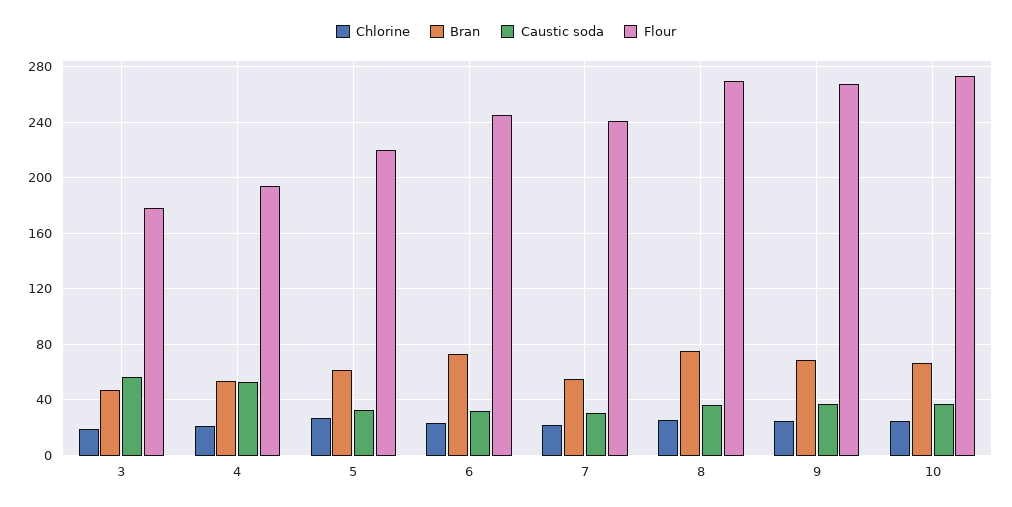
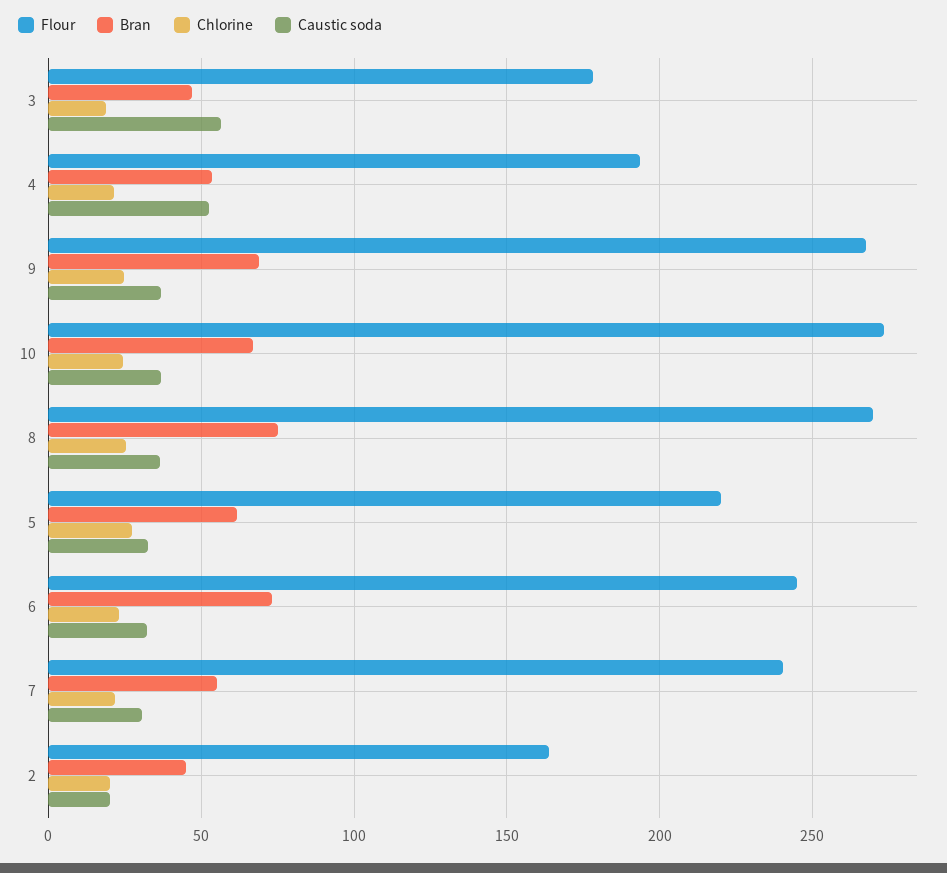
  {
    "Chlorine": {
      "3": 20,
      "4": 20,
      "5": 25,
      "6": 25,
      "7": 20,
      "8": 25,
      "9": 25,
-     "10": 25
+     "10": 25,
+     "2": 20
    },
    "Bran": {
      "3": 45,
      "4": 55,
      "5": 60,
      "6": 75,
      "7": 55,
      "8": 75,
      "9": 70,
-     "10": 65
+     "10": 65,
+     "2": 45
    },
    "Caustic soda": {
      "3": 55,
      "4": 55,
      "5": 35,
      "6": 30,
      "7": 30,
      "8": 35,
      "9": 35,
-     "10": 35
+     "10": 35,
+     "2": 20
    },
    "Flour": {
      "3": 180,
      "4": 195,
      "5": 220,
      "6": 245,
      "7": 240,
      "8": 270,
      "9": 270,
-     "10": 275
+     "10": 275,
+     "2": 165
    }
  }

